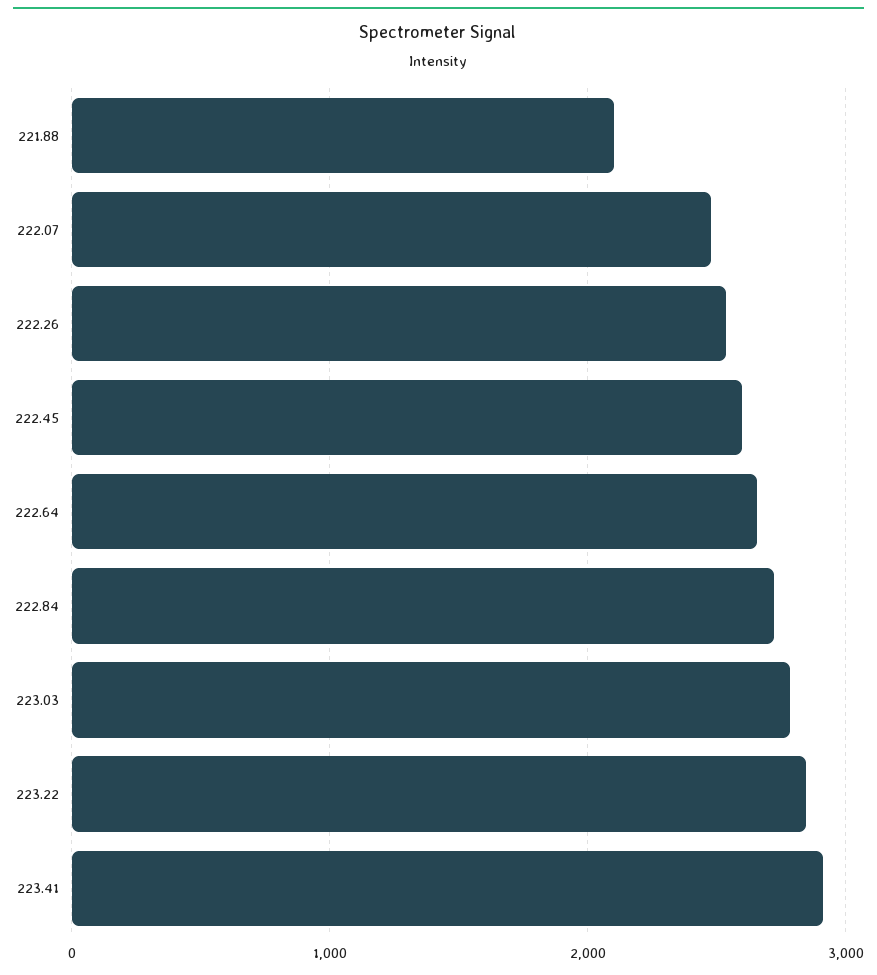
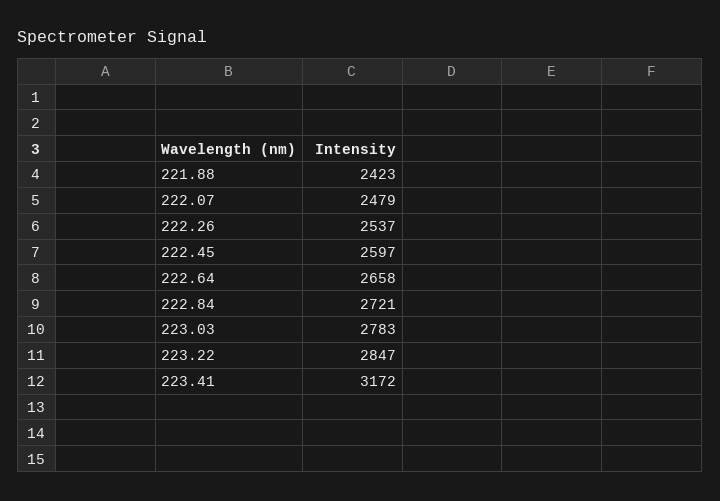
  {
-   "221.88": 2100,
+   "221.88": 2423,
    "222.07": 2479,
    "222.26": 2537,
    "222.45": 2597,
    "222.64": 2658,
    "222.84": 2721,
    "223.03": 2783,
    "223.22": 2847,
-   "223.41": 2900
+   "223.41": 3172
  }

